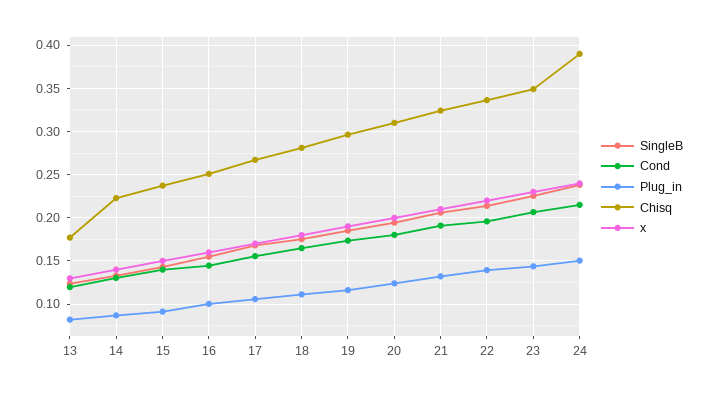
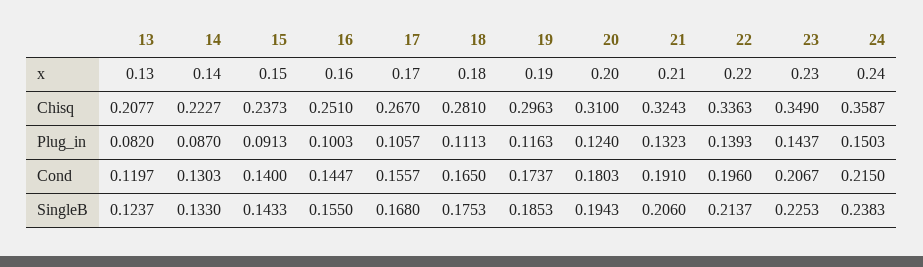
  {
    "SingleB": {
      "13": 0.1237,
      "14": 0.133,
      "15": 0.1433,
      "16": 0.155,
      "17": 0.168,
      "18": 0.1753,
      "19": 0.1853,
      "20": 0.1943,
      "21": 0.206,
      "22": 0.2137,
      "23": 0.2253,
      "24": 0.2383
    },
    "Cond": {
      "13": 0.1197,
      "14": 0.1303,
      "15": 0.14,
      "16": 0.1447,
      "17": 0.1557,
      "18": 0.165,
      "19": 0.1737,
      "20": 0.1803,
      "21": 0.191,
      "22": 0.196,
      "23": 0.2067,
      "24": 0.215
    },
    "Plug_in": {
      "13": 0.082,
      "14": 0.087,
      "15": 0.0913,
      "16": 0.1003,
      "17": 0.1057,
      "18": 0.1113,
      "19": 0.1163,
      "20": 0.124,
      "21": 0.1323,
      "22": 0.1393,
      "23": 0.1437,
      "24": 0.1503
    },
    "Chisq": {
-     "13": 0.18,
+     "13": 0.2077,
      "14": 0.2227,
      "15": 0.2373,
      "16": 0.251,
      "17": 0.267,
      "18": 0.281,
      "19": 0.2963,
      "20": 0.31,
      "21": 0.3243,
      "22": 0.3363,
      "23": 0.349,
-     "24": 0.39
+     "24": 0.3587
    },
    "x": {
      "13": 0.13,
      "14": 0.14,
      "15": 0.15,
      "16": 0.16,
      "17": 0.17,
      "18": 0.18,
      "19": 0.19,
      "20": 0.2,
      "21": 0.21,
      "22": 0.22,
      "23": 0.23,
      "24": 0.24
    }
  }

